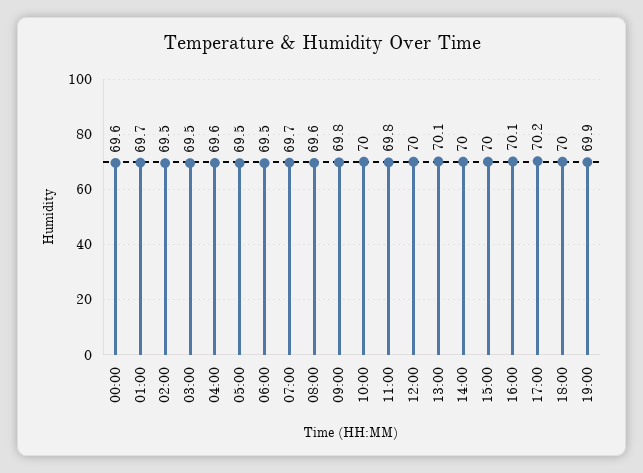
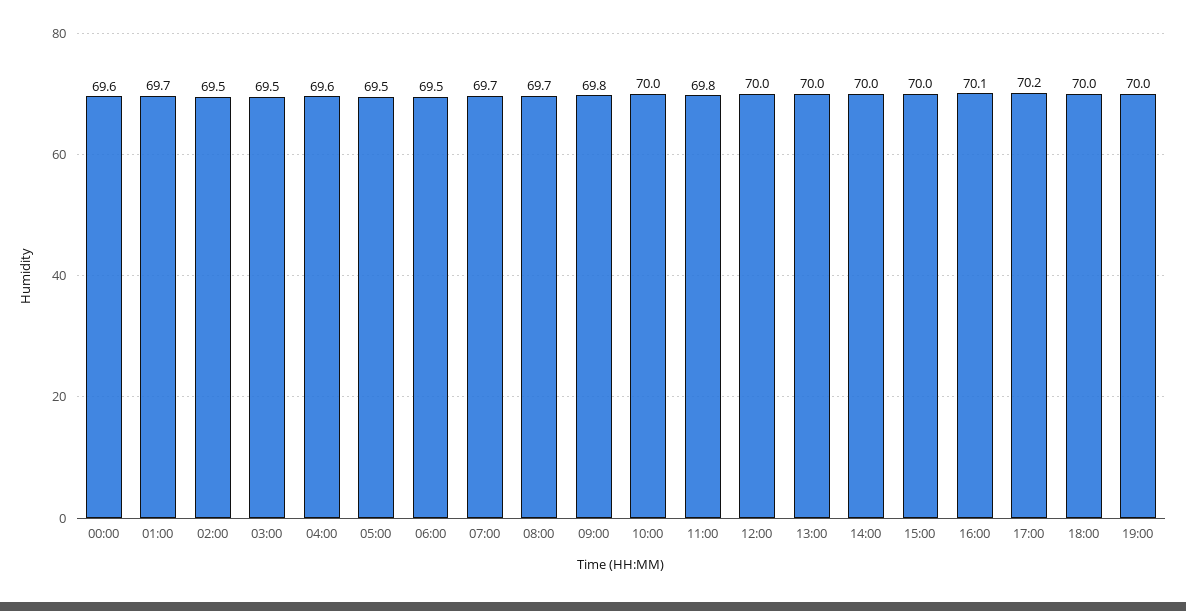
  {
    "00:00": 69.6,
    "01:00": 69.7,
    "02:00": 69.5,
    "03:00": 69.5,
    "04:00": 69.6,
    "05:00": 69.5,
    "06:00": 69.5,
    "07:00": 69.7,
-   "08:00": 69.6,
+   "08:00": 69.7,
    "09:00": 69.8,
    "10:00": 70,
    "11:00": 69.8,
    "12:00": 70,
-   "13:00": 70.1,
+   "13:00": 70,
    "14:00": 70,
    "15:00": 70,
    "16:00": 70.1,
    "17:00": 70.2,
    "18:00": 70,
-   "19:00": 69.9
+   "19:00": 70
  }

